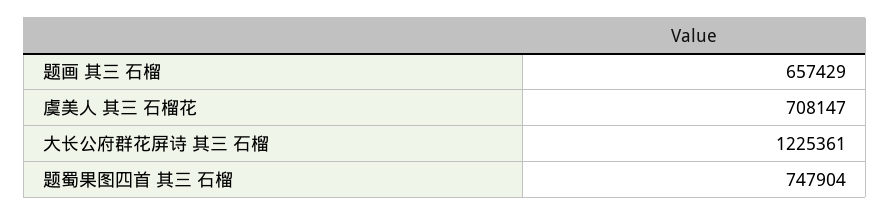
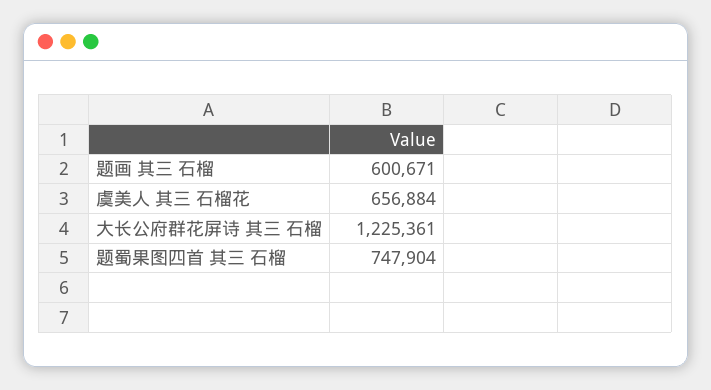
  {
-   "题画 其三 石榴": 657429,
+   "题画 其三 石榴": 600671,
-   "虞美人 其三 石榴花": 708147,
+   "虞美人 其三 石榴花": 656884,
    "大长公府群花屏诗 其三 石榴": 1225361,
    "题蜀果图四首 其三 石榴": 747904
  }

